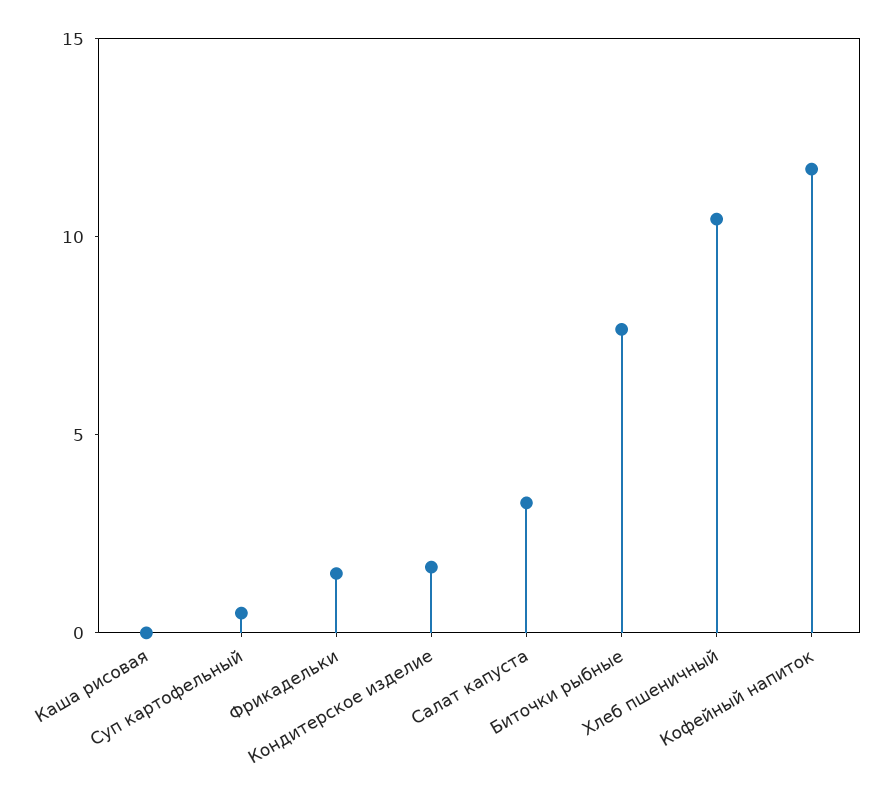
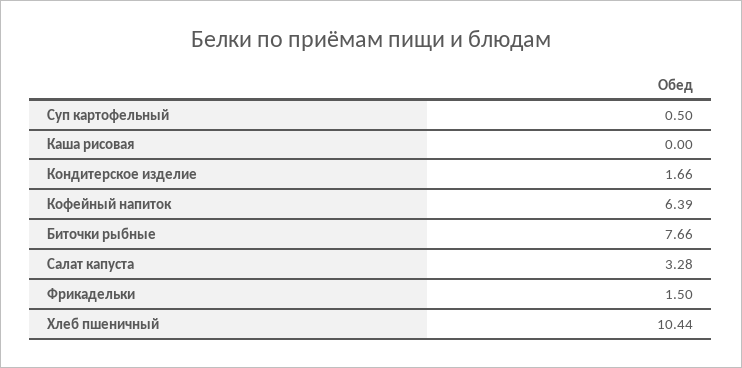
  {
    "Каша рисовая": 0,
    "Суп картофельный": 0.5,
    "Фрикадельки": 1.5,
    "Кондитерское изделие": 1.66,
    "Салат капуста": 3.28,
    "Биточки рыбные": 7.66,
    "Хлеб пшеничный": 10.44,
-   "Кофейный напиток": 12
+   "Кофейный напиток": 6.39
  }

